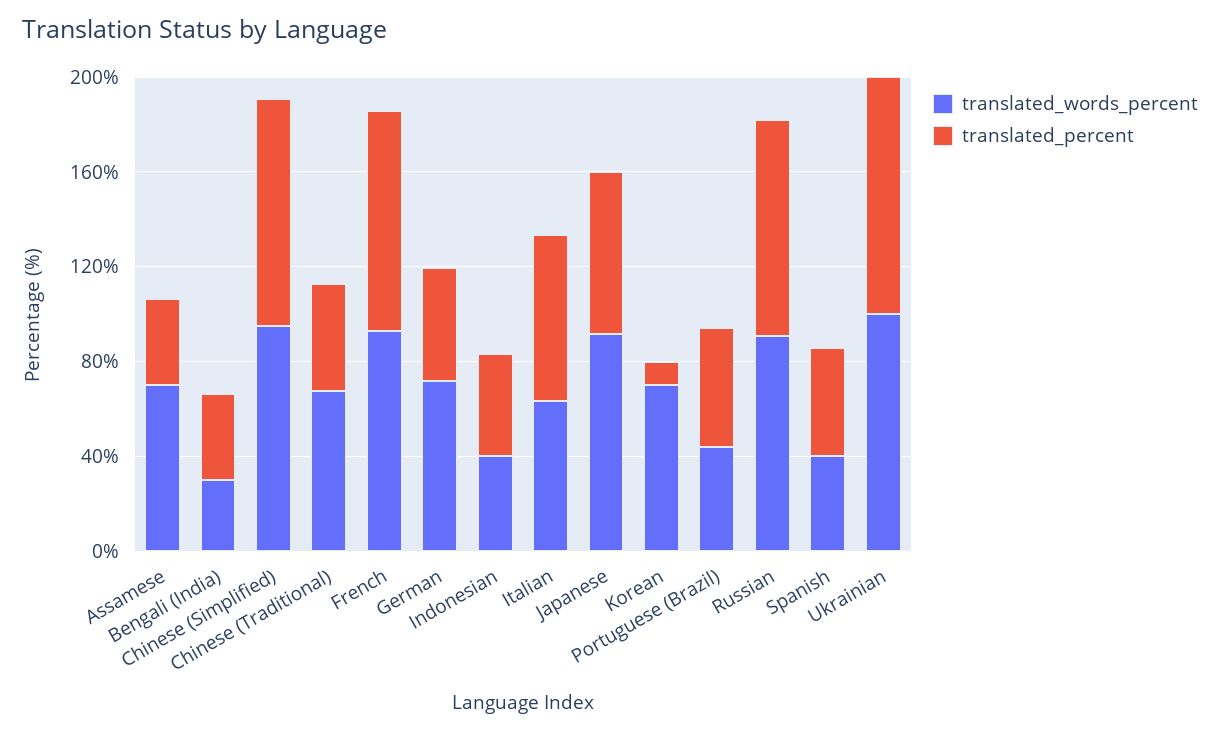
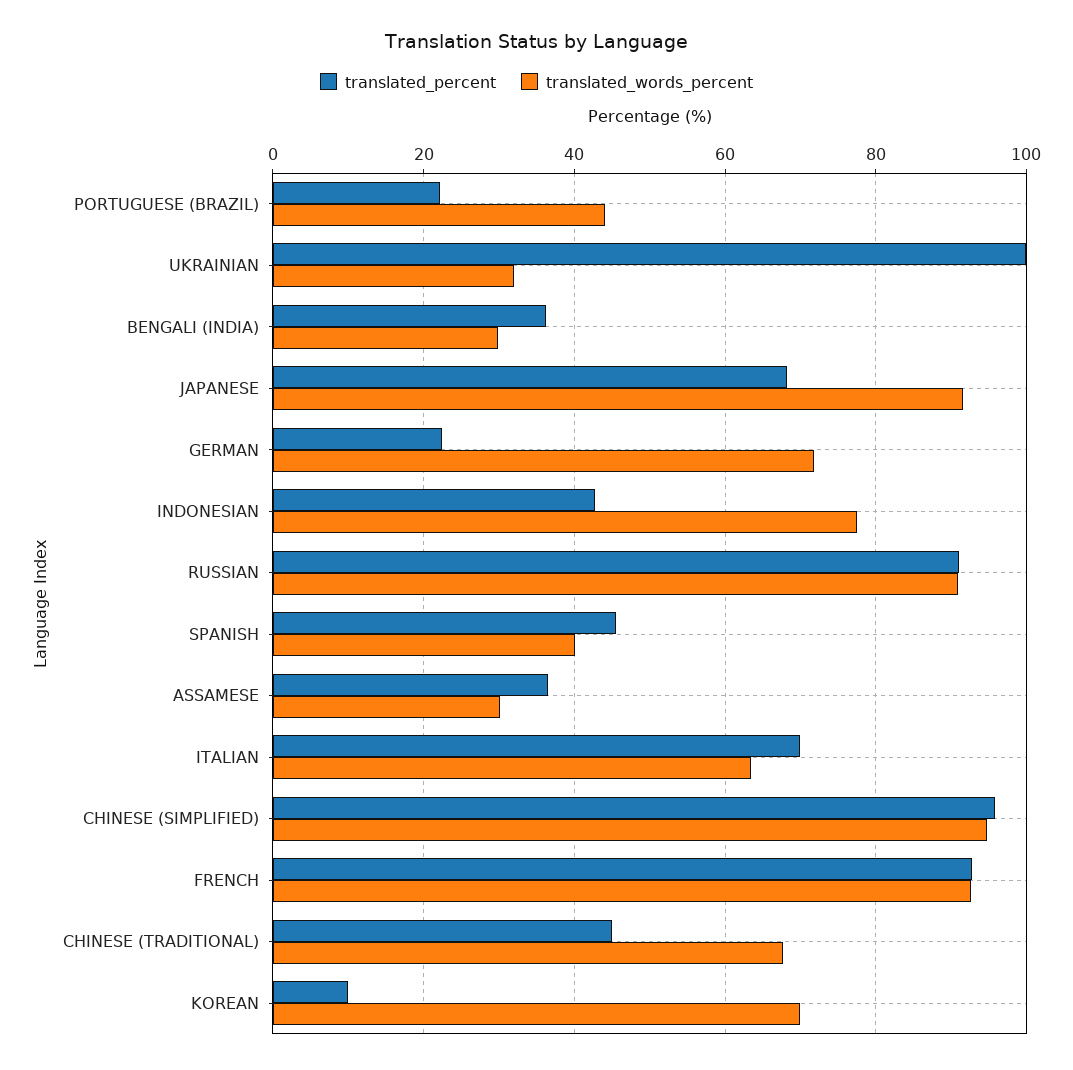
  {
    "translated_words_percent": {
-     "Assamese": 70,
+     "Assamese": 30,
      "Bengali (India)": 30,
      "Chinese (Simplified)": 94,
      "Chinese (Traditional)": 68,
      "French": 92,
      "German": 72,
-     "Indonesian": 40,
+     "Indonesian": 78,
      "Italian": 64,
      "Japanese": 92,
      "Korean": 70,
      "Portuguese (Brazil)": 44,
      "Russian": 90,
      "Spanish": 40,
-     "Ukrainian": 100
+     "Ukrainian": 32
    },
    "translated_percent": {
      "Assamese": 36,
      "Bengali (India)": 36,
      "Chinese (Simplified)": 96,
      "Chinese (Traditional)": 46,
      "French": 92,
-     "German": 50,
+     "German": 22,
      "Indonesian": 42,
      "Italian": 70,
      "Japanese": 68,
      "Korean": 10,
-     "Portuguese (Brazil)": 50,
+     "Portuguese (Brazil)": 22,
      "Russian": 92,
      "Spanish": 46,
      "Ukrainian": 100
    }
  }

